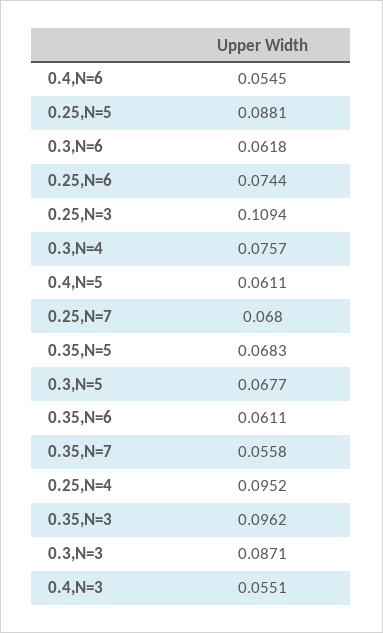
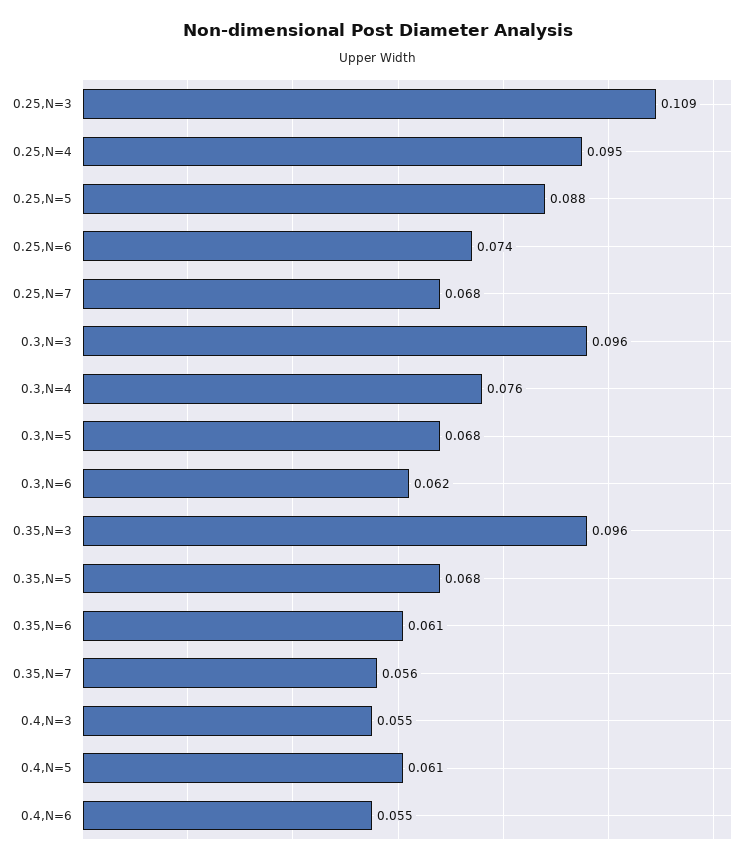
  {
    "0.4,N=6": 0.0545,
    "0.25,N=5": 0.0881,
    "0.3,N=6": 0.0618,
    "0.25,N=6": 0.0744,
    "0.25,N=3": 0.1094,
    "0.3,N=4": 0.0757,
    "0.4,N=5": 0.0611,
    "0.25,N=7": 0.068,
    "0.35,N=5": 0.0683,
    "0.3,N=5": 0.0677,
    "0.35,N=6": 0.0611,
    "0.35,N=7": 0.0558,
    "0.25,N=4": 0.0952,
    "0.35,N=3": 0.0962,
-   "0.3,N=3": 0.0871,
+   "0.3,N=3": 0.096,
    "0.4,N=3": 0.0551
  }

